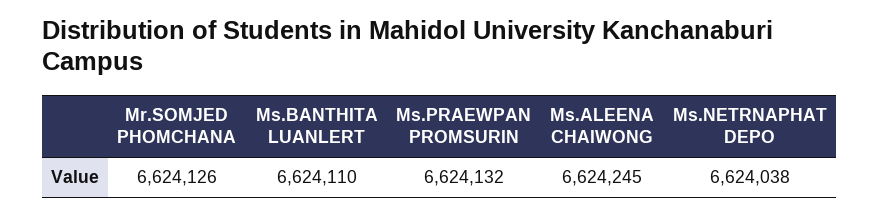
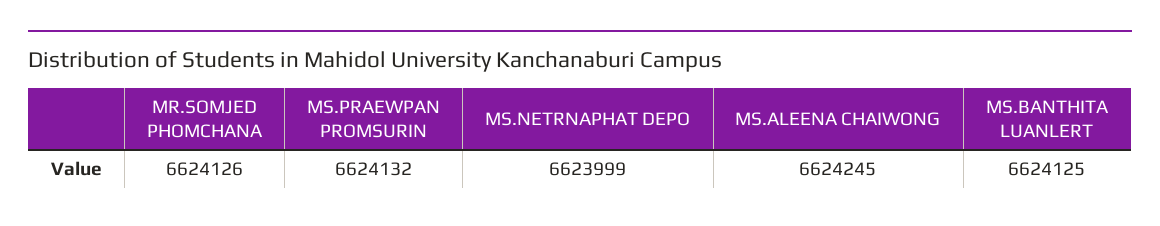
  {
    "Mr.SOMJED PHOMCHANA": 6624126,
-   "Ms.BANTHITA LUANLERT": 6624110,
+   "Ms.BANTHITA LUANLERT": 6624125,
    "Ms.PRAEWPAN PROMSURIN": 6624132,
    "Ms.ALEENA CHAIWONG": 6624245,
-   "Ms.NETRNAPHAT DEPO": 6624038
+   "Ms.NETRNAPHAT DEPO": 6623999
  }

